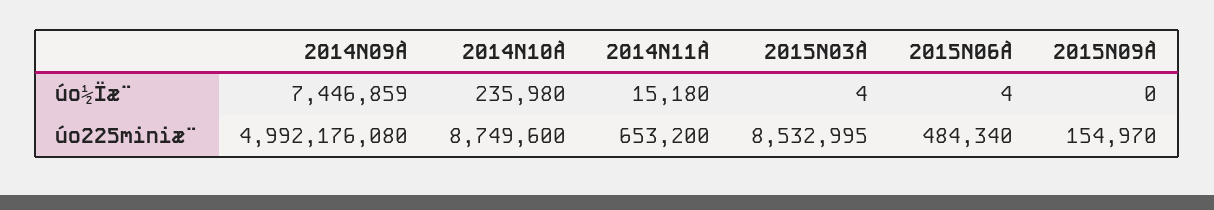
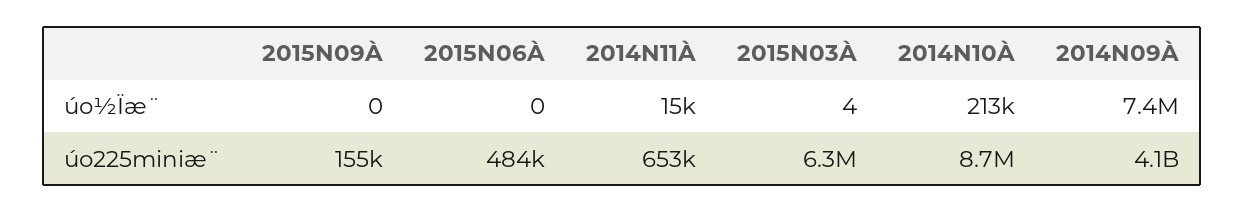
  {
    "2014N09À": {
      "úo½Ïæ¨": 7446859,
-     "úo225miniæ¨": 4992176080
+     "úo225miniæ¨": 4100000000
    },
    "2014N10À": {
-     "úo½Ïæ¨": 235980,
+     "úo½Ïæ¨": 213000,
      "úo225miniæ¨": 8749600
    },
    "2014N11À": {
      "úo½Ïæ¨": 15180,
      "úo225miniæ¨": 653200
    },
    "2015N03À": {
      "úo½Ïæ¨": 4,
-     "úo225miniæ¨": 8532995
+     "úo225miniæ¨": 6300000
    },
    "2015N06À": {
-     "úo½Ïæ¨": 4,
+     "úo½Ïæ¨": 0,
      "úo225miniæ¨": 484340
    },
    "2015N09À": {
      "úo½Ïæ¨": 0,
      "úo225miniæ¨": 154970
    }
  }

